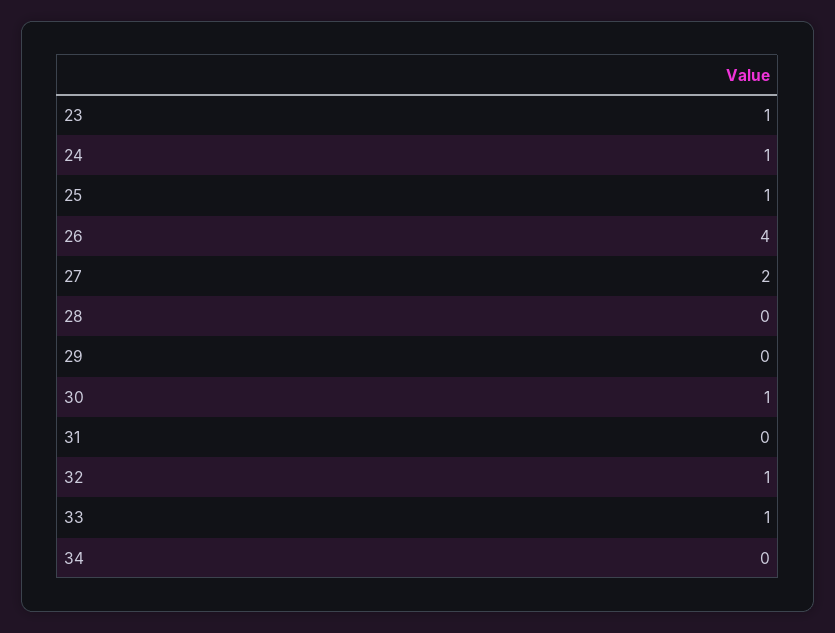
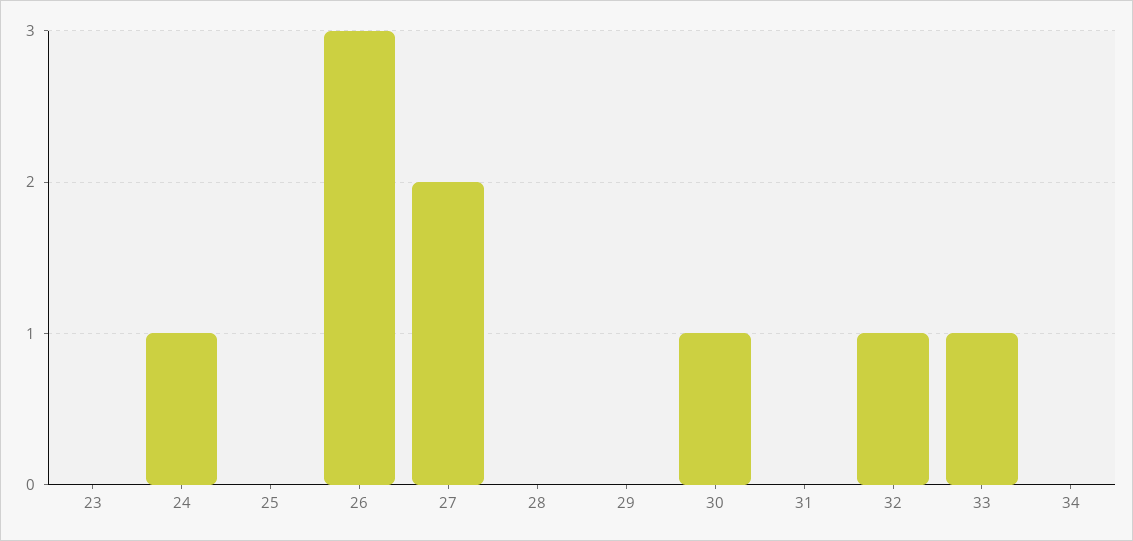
  {
-   "23": 1,
+   "23": 0,
    "24": 1,
-   "25": 1,
+   "25": 0,
-   "26": 4,
+   "26": 3,
    "27": 2,
    "28": 0,
    "29": 0,
    "30": 1,
    "31": 0,
    "32": 1,
    "33": 1,
    "34": 0
  }

